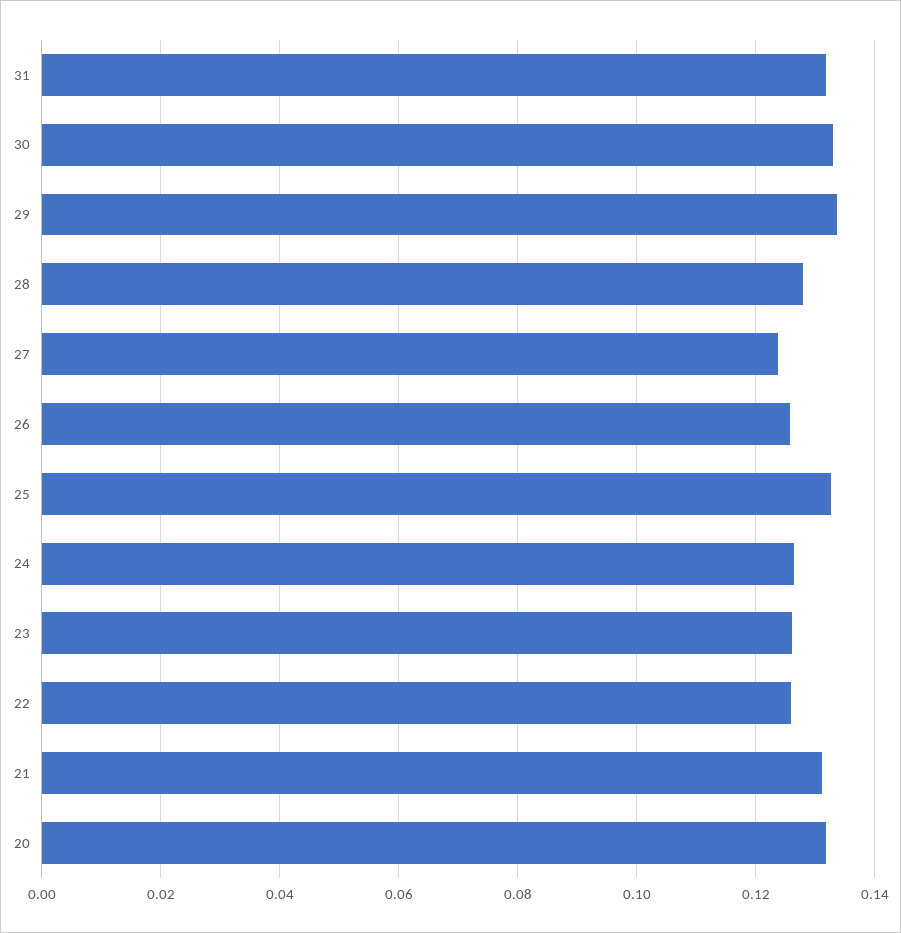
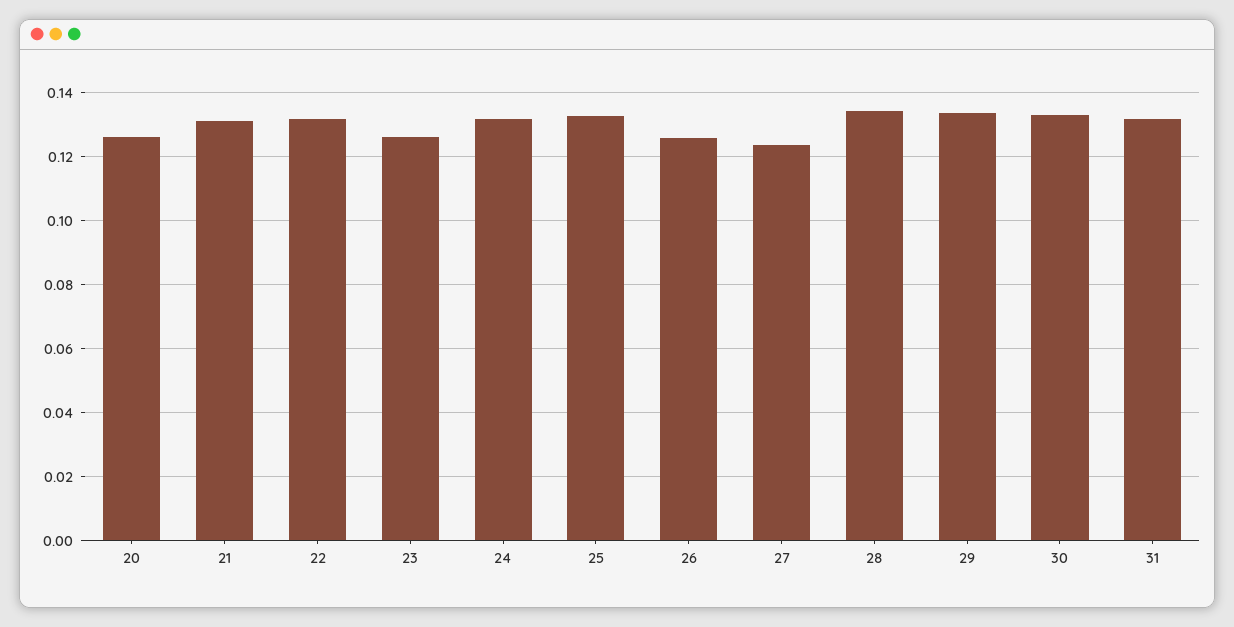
  {
    "31": 0.132,
    "30": 0.132,
    "29": 0.134,
-   "28": 0.128,
+   "28": 0.134,
    "27": 0.124,
    "26": 0.126,
    "25": 0.132,
-   "24": 0.126,
+   "24": 0.132,
    "23": 0.126,
-   "22": 0.126,
+   "22": 0.132,
    "21": 0.132,
-   "20": 0.132
+   "20": 0.126
  }

